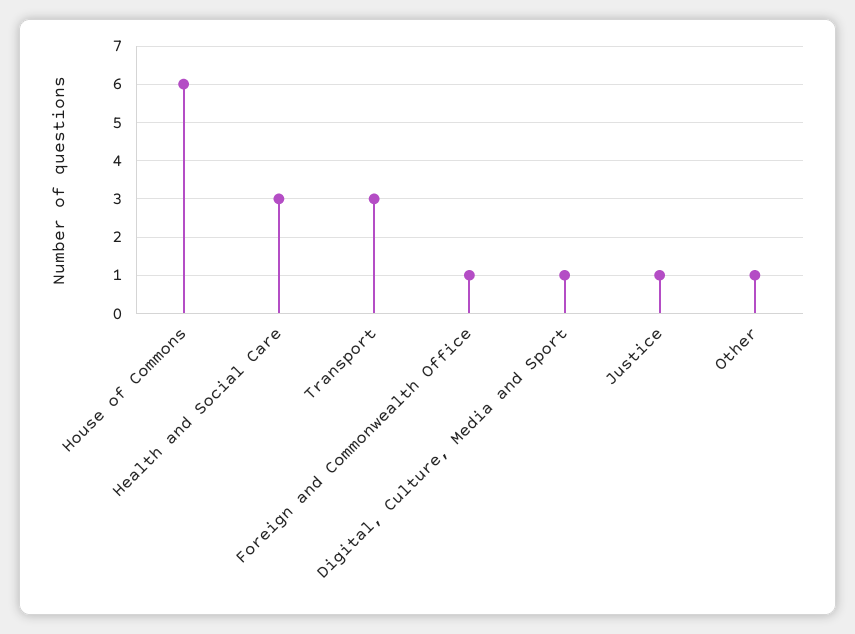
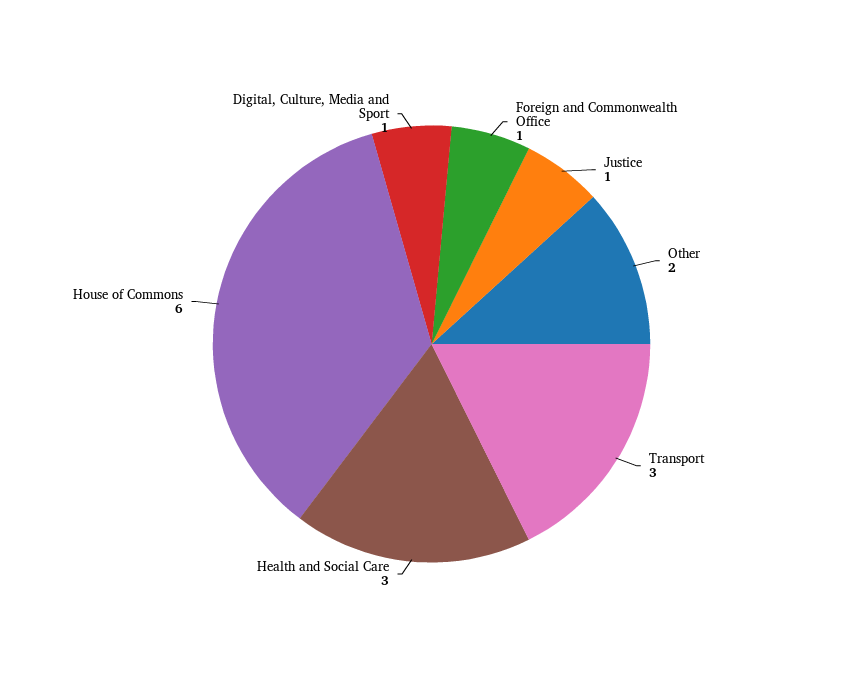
  {
    "House of Commons": 6,
    "Health and Social Care": 3,
    "Transport": 3,
    "Foreign and Commonwealth Office": 1,
    "Digital, Culture, Media and Sport": 1,
    "Justice": 1,
-   "Other": 1
+   "Other": 2
  }

